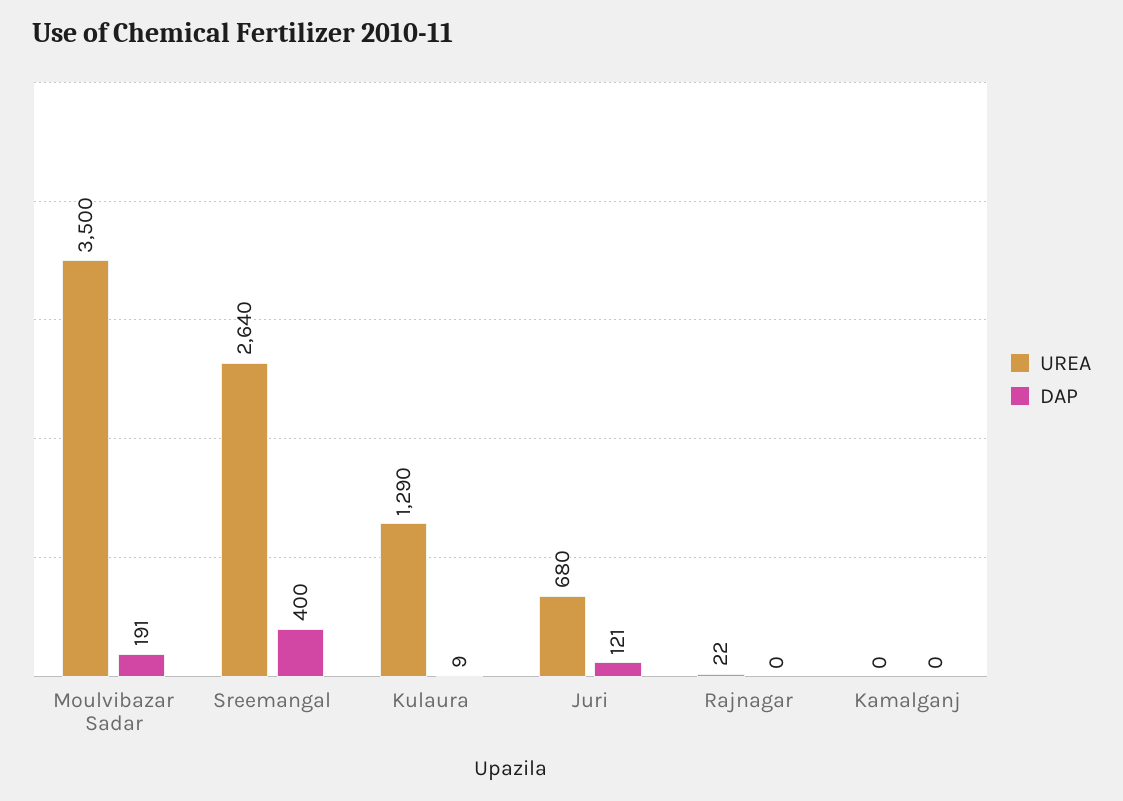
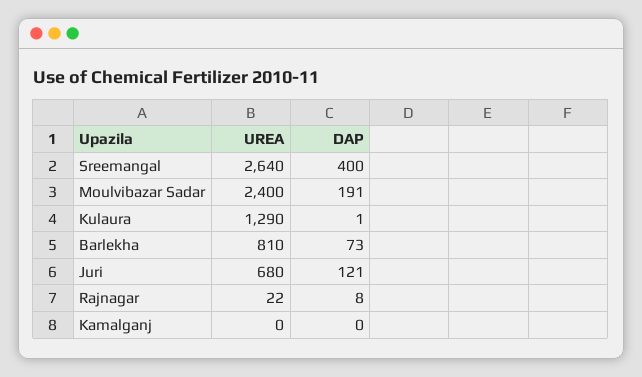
  {
    "UREA": {
-     "Moulvibazar Sadar": 3500,
+     "Moulvibazar Sadar": 2400,
      "Sreemangal": 2640,
      "Kulaura": 1290,
      "Juri": 680,
      "Rajnagar": 22,
-     "Kamalganj": 0
+     "Kamalganj": 0,
+     "Barlekha": 810
    },
    "DAP": {
      "Moulvibazar Sadar": 191,
      "Sreemangal": 400,
-     "Kulaura": 9,
+     "Kulaura": 1,
      "Juri": 121,
-     "Rajnagar": 0,
+     "Rajnagar": 8,
-     "Kamalganj": 0
+     "Kamalganj": 0,
+     "Barlekha": 73
    }
  }

